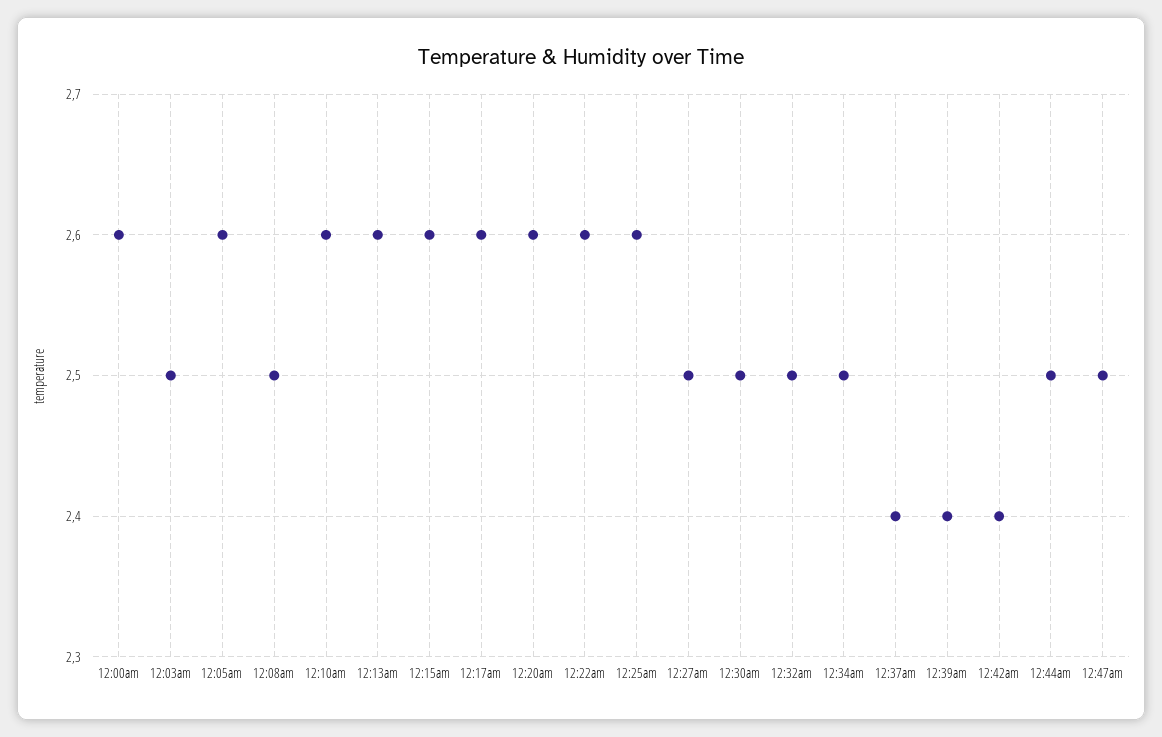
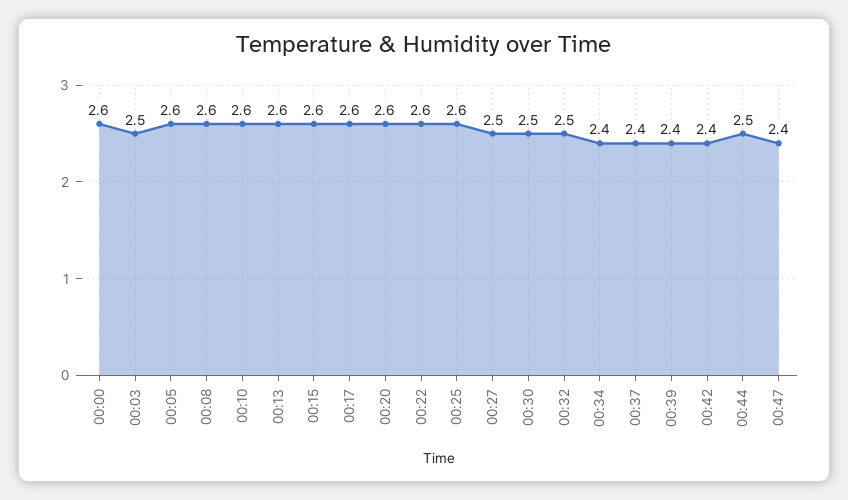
  {
    "12:00am": 2.6,
    "12:03am": 2.5,
    "12:05am": 2.6,
-   "12:08am": 2.5,
+   "12:08am": 2.6,
    "12:10am": 2.6,
    "12:13am": 2.6,
    "12:15am": 2.6,
    "12:17am": 2.6,
    "12:20am": 2.6,
    "12:22am": 2.6,
    "12:25am": 2.6,
    "12:27am": 2.5,
    "12:30am": 2.5,
    "12:32am": 2.5,
-   "12:34am": 2.5,
+   "12:34am": 2.4,
    "12:37am": 2.4,
    "12:39am": 2.4,
    "12:42am": 2.4,
    "12:44am": 2.5,
-   "12:47am": 2.5
+   "12:47am": 2.4
  }

